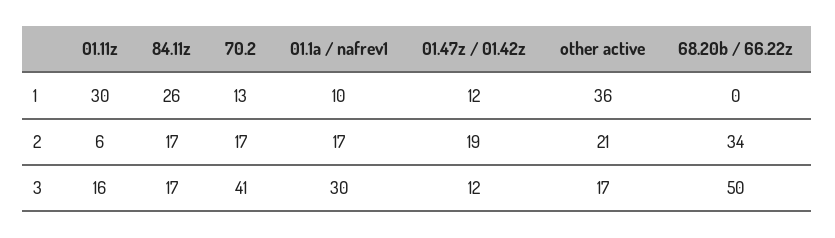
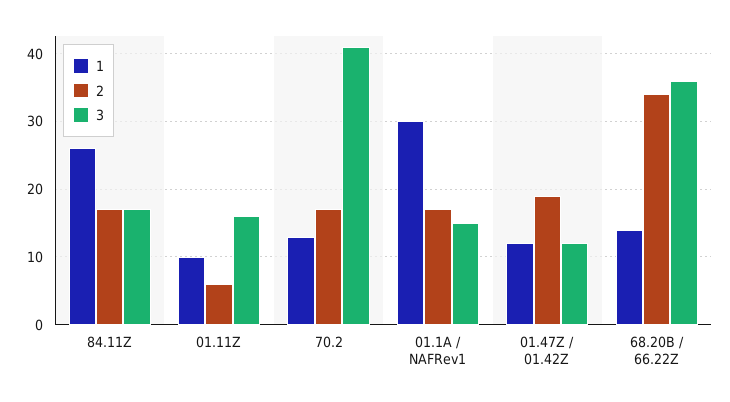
  {
    "1": {
-     "01.11z": 30,
+     "01.11z": 10,
      "84.11z": 26,
      "70.2": 13,
-     "01.1a / nafrev1": 10,
+     "01.1a / nafrev1": 30,
      "01.47z / 01.42z": 12,
-     "other active": 36,
-     "68.20b / 66.22z": 0
+     "68.20b / 66.22z": 14
    },
    "2": {
      "01.11z": 6,
      "84.11z": 17,
      "70.2": 17,
      "01.1a / nafrev1": 17,
      "01.47z / 01.42z": 19,
-     "other active": 21,
      "68.20b / 66.22z": 34
    },
    "3": {
      "01.11z": 16,
      "84.11z": 17,
      "70.2": 41,
-     "01.1a / nafrev1": 30,
+     "01.1a / nafrev1": 15,
      "01.47z / 01.42z": 12,
-     "other active": 17,
-     "68.20b / 66.22z": 50
+     "68.20b / 66.22z": 36
    }
  }

